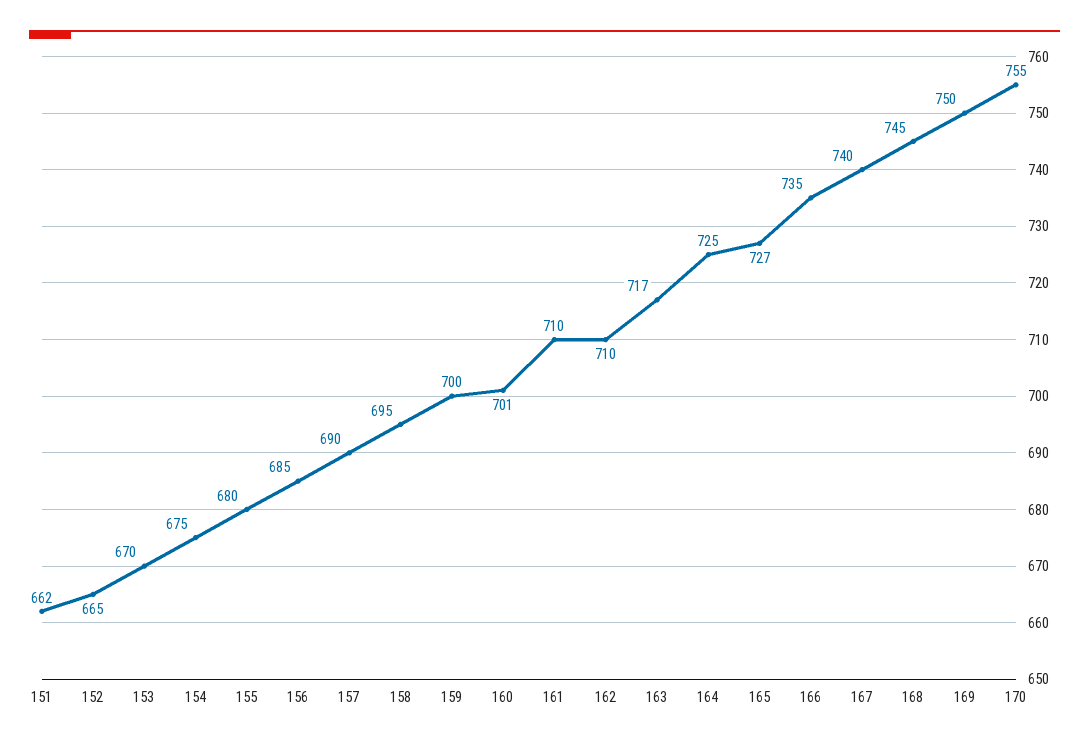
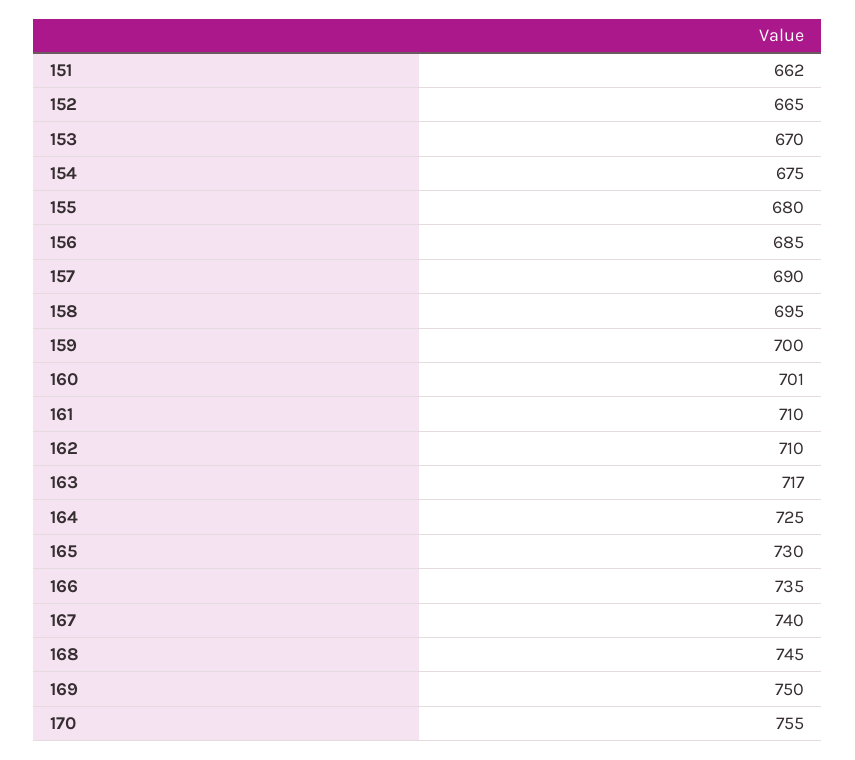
  {
    "151": 662,
    "152": 665,
    "153": 670,
    "154": 675,
    "155": 680,
    "156": 685,
    "157": 690,
    "158": 695,
    "159": 700,
    "160": 701,
    "161": 710,
    "162": 710,
    "163": 717,
    "164": 725,
-   "165": 727,
+   "165": 730,
    "166": 735,
    "167": 740,
    "168": 745,
    "169": 750,
    "170": 755
  }

